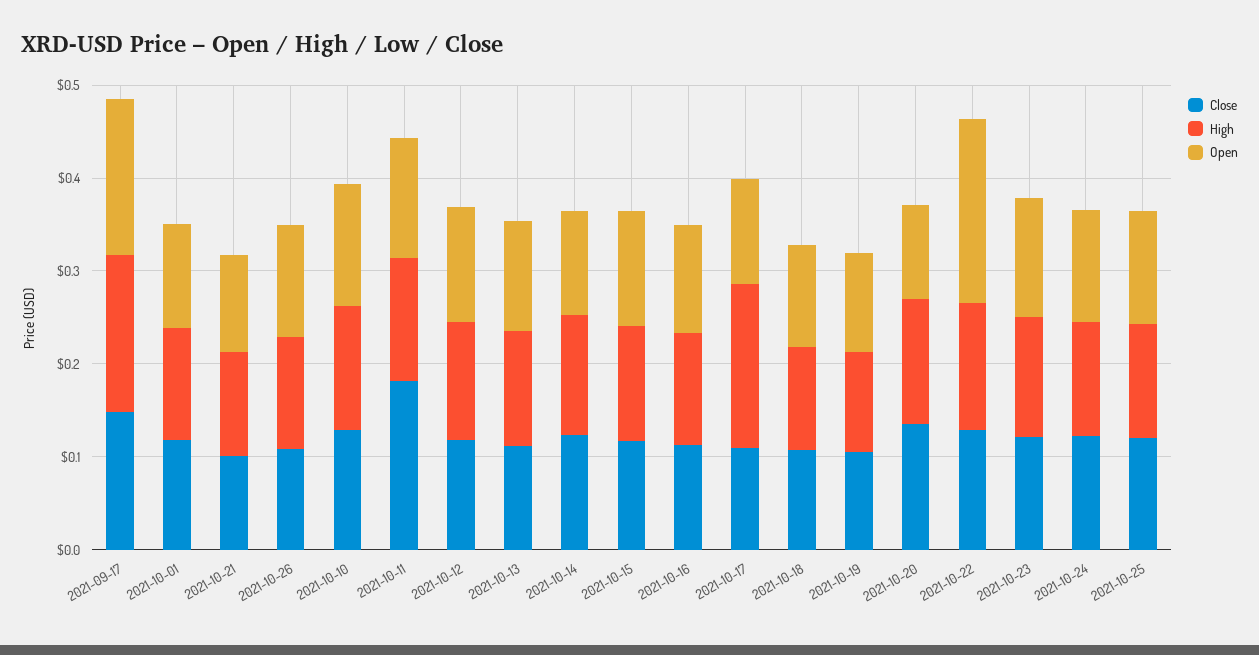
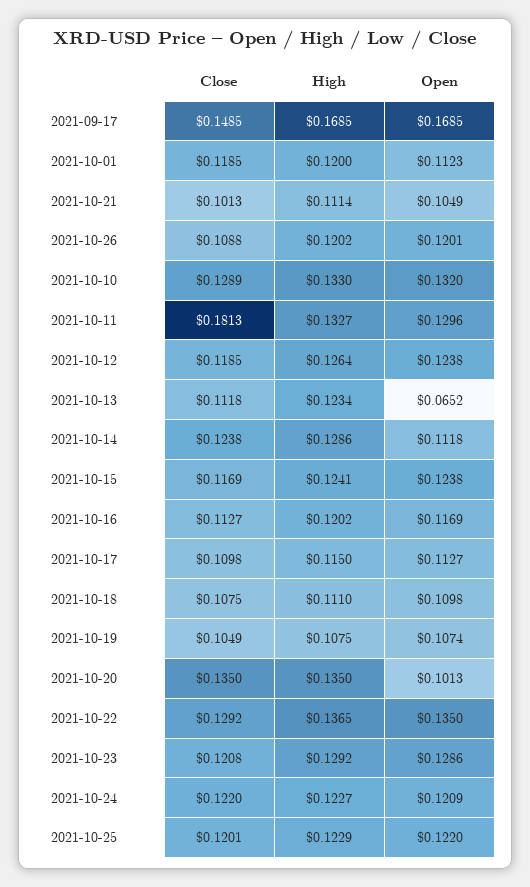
  {
    "Close": {
      "2021-09-17": 0.1485,
      "2021-10-01": 0.1185,
      "2021-10-21": 0.1013,
      "2021-10-26": 0.1088,
      "2021-10-10": 0.1289,
      "2021-10-11": 0.1813,
      "2021-10-12": 0.1185,
      "2021-10-13": 0.1118,
      "2021-10-14": 0.1238,
      "2021-10-15": 0.1169,
      "2021-10-16": 0.1127,
      "2021-10-17": 0.1098,
      "2021-10-18": 0.1075,
      "2021-10-19": 0.1049,
      "2021-10-20": 0.135,
      "2021-10-22": 0.1292,
      "2021-10-23": 0.1208,
      "2021-10-24": 0.122,
      "2021-10-25": 0.1201
    },
    "High": {
      "2021-09-17": 0.1685,
      "2021-10-01": 0.12,
      "2021-10-21": 0.1114,
      "2021-10-26": 0.1202,
      "2021-10-10": 0.133,
      "2021-10-11": 0.1327,
      "2021-10-12": 0.1264,
      "2021-10-13": 0.1234,
      "2021-10-14": 0.1286,
      "2021-10-15": 0.1241,
      "2021-10-16": 0.1202,
-     "2021-10-17": 0.18,
+     "2021-10-17": 0.115,
      "2021-10-18": 0.111,
      "2021-10-19": 0.1075,
      "2021-10-20": 0.135,
      "2021-10-22": 0.1365,
      "2021-10-23": 0.1292,
      "2021-10-24": 0.1227,
      "2021-10-25": 0.1229
    },
    "Open": {
      "2021-09-17": 0.1685,
      "2021-10-01": 0.1123,
      "2021-10-21": 0.1049,
      "2021-10-26": 0.1201,
      "2021-10-10": 0.132,
      "2021-10-11": 0.1296,
      "2021-10-12": 0.1238,
-     "2021-10-13": 0.12,
+     "2021-10-13": 0.0652,
      "2021-10-14": 0.1118,
      "2021-10-15": 0.1238,
      "2021-10-16": 0.1169,
      "2021-10-17": 0.1127,
      "2021-10-18": 0.1098,
      "2021-10-19": 0.1074,
      "2021-10-20": 0.1013,
-     "2021-10-22": 0.2,
+     "2021-10-22": 0.135,
      "2021-10-23": 0.1286,
      "2021-10-24": 0.1209,
      "2021-10-25": 0.122
    }
  }

